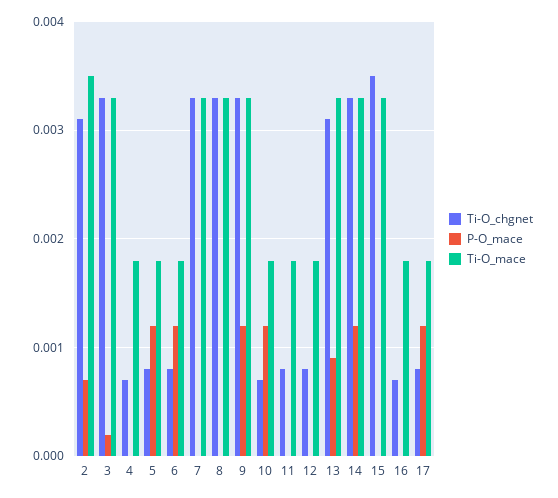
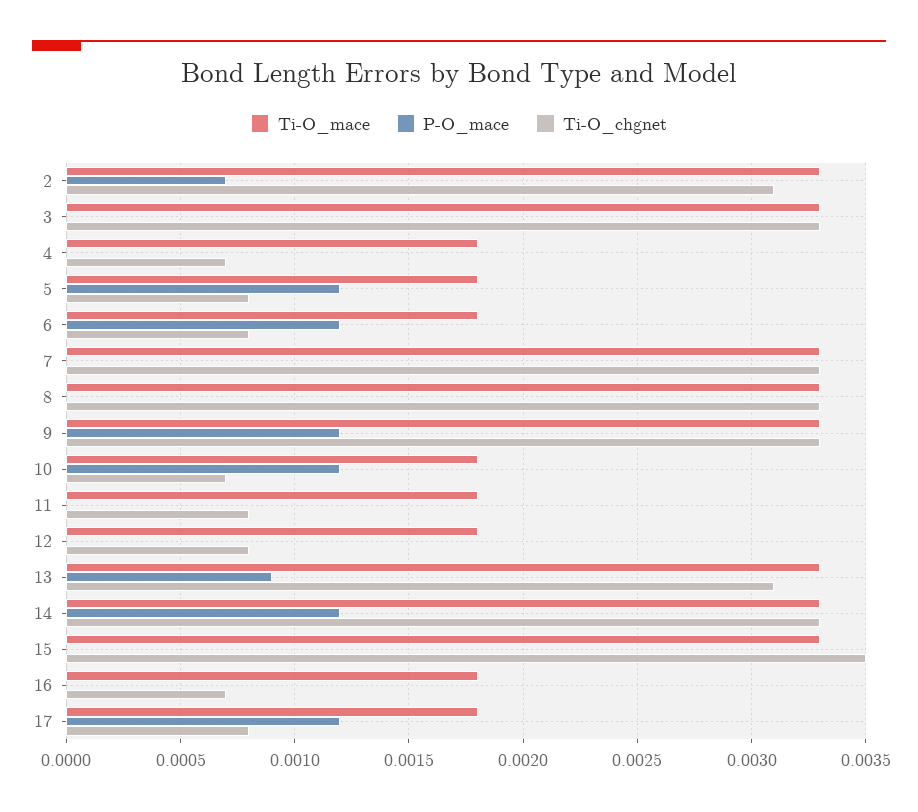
  {
    "Ti-O_chgnet": {
      "2": 0.0031,
      "3": 0.0033,
      "4": 0.0007,
      "5": 0.0008,
      "6": 0.0008,
      "7": 0.0033,
      "8": 0.0033,
      "9": 0.0033,
      "10": 0.0007,
      "11": 0.0008,
      "12": 0.0008,
      "13": 0.0031,
      "14": 0.0033,
      "15": 0.0035,
      "16": 0.0007,
      "17": 0.0008
    },
    "P-O_mace": {
      "2": 0.0007,
-     "3": 0.0002,
+     "3": 0,
      "4": 0,
      "5": 0.0012,
      "6": 0.0012,
      "7": 0,
      "8": 0,
      "9": 0.0012,
      "10": 0.0012,
      "11": 0,
      "12": 0,
      "13": 0.0009,
      "14": 0.0012,
      "15": 0,
      "16": 0,
      "17": 0.0012
    },
    "Ti-O_mace": {
-     "2": 0.0035,
+     "2": 0.0033,
      "3": 0.0033,
      "4": 0.0018,
      "5": 0.0018,
      "6": 0.0018,
      "7": 0.0033,
      "8": 0.0033,
      "9": 0.0033,
      "10": 0.0018,
      "11": 0.0018,
      "12": 0.0018,
      "13": 0.0033,
      "14": 0.0033,
      "15": 0.0033,
      "16": 0.0018,
      "17": 0.0018
    }
  }

